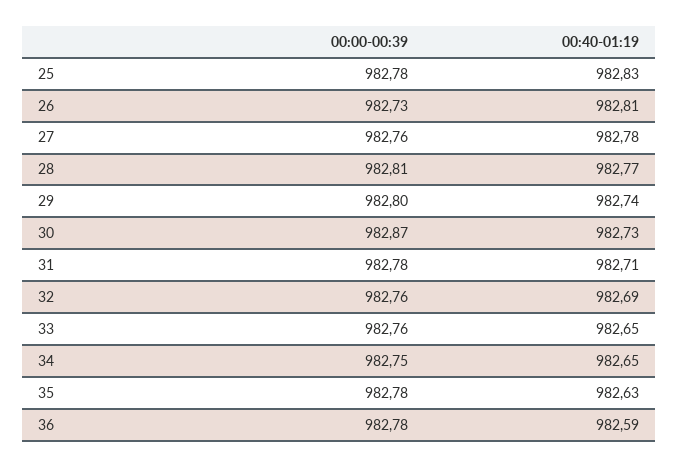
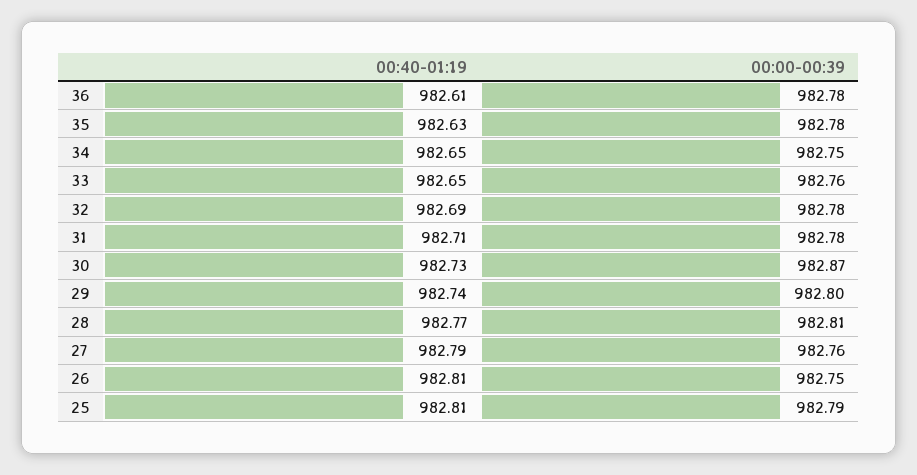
  {
    "00:00-00:39": {
-     "25": 982.78,
+     "25": 982.79,
-     "26": 982.73,
+     "26": 982.75,
      "27": 982.76,
      "28": 982.81,
      "29": 982.8,
      "30": 982.87,
      "31": 982.78,
-     "32": 982.76,
+     "32": 982.78,
      "33": 982.76,
      "34": 982.75,
      "35": 982.78,
      "36": 982.78
    },
    "00:40-01:19": {
-     "25": 982.83,
+     "25": 982.81,
      "26": 982.81,
-     "27": 982.78,
+     "27": 982.79,
      "28": 982.77,
      "29": 982.74,
      "30": 982.73,
      "31": 982.71,
      "32": 982.69,
      "33": 982.65,
      "34": 982.65,
      "35": 982.63,
-     "36": 982.59
+     "36": 982.61
    }
  }

